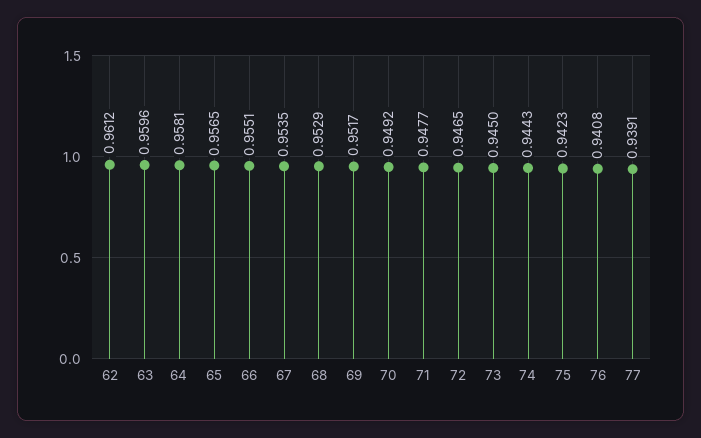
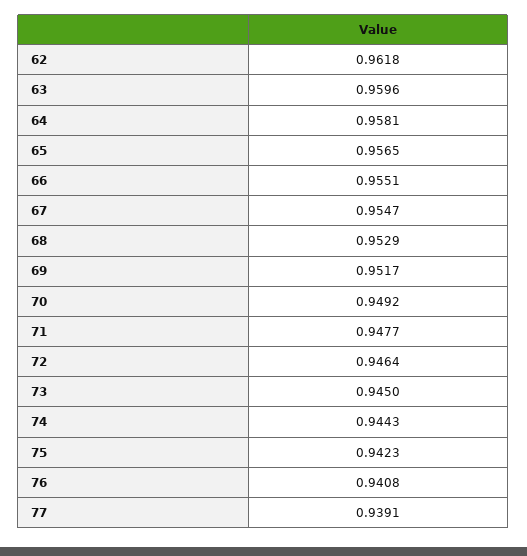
  {
-   "62": 0.9612,
+   "62": 0.9618,
    "63": 0.9596,
    "64": 0.9581,
    "65": 0.9565,
    "66": 0.9551,
-   "67": 0.9535,
+   "67": 0.9547,
    "68": 0.9529,
    "69": 0.9517,
    "70": 0.9492,
    "71": 0.9477,
-   "72": 0.9465,
+   "72": 0.9464,
    "73": 0.945,
    "74": 0.9443,
    "75": 0.9423,
    "76": 0.9408,
    "77": 0.9391
  }

